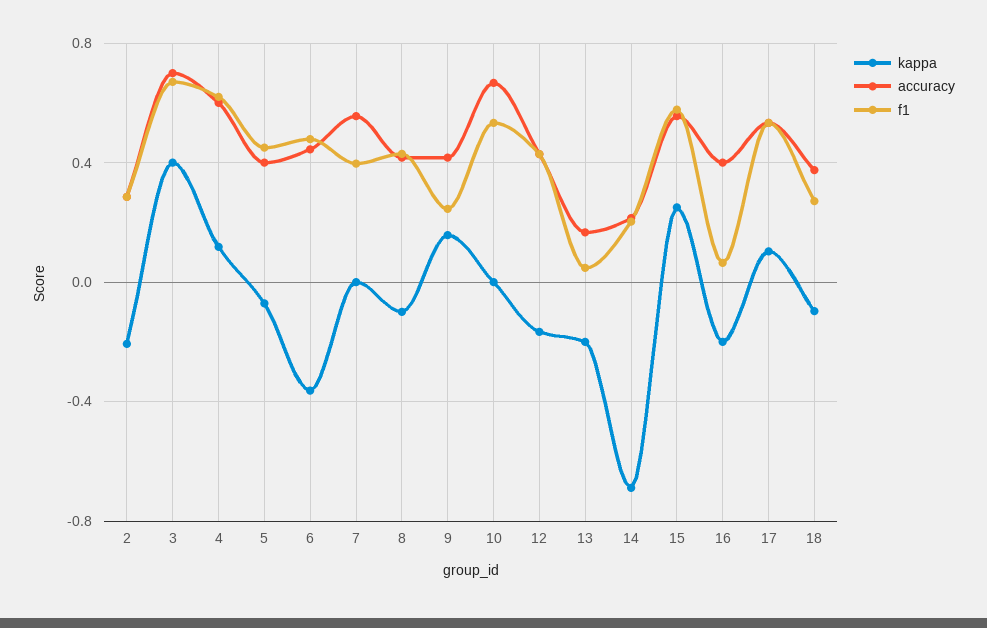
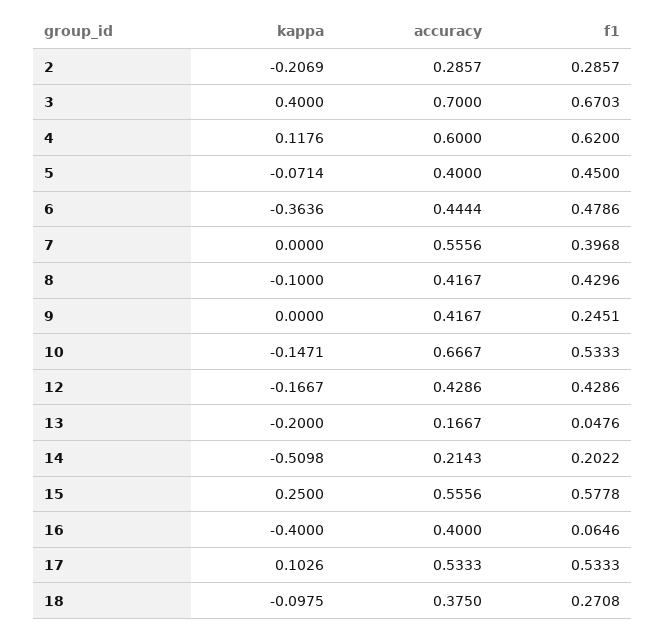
  {
    "kappa": {
      "2": -0.2069,
      "3": 0.4,
      "4": 0.1176,
      "5": -0.0714,
      "6": -0.3636,
      "7": 0,
      "8": -0.1,
-     "9": 0.15,
+     "9": 0,
-     "10": 0,
+     "10": -0.1471,
      "12": -0.1667,
      "13": -0.2,
-     "14": -0.7,
+     "14": -0.5098,
      "15": 0.25,
-     "16": -0.2,
+     "16": -0.4,
      "17": 0.1026,
      "18": -0.0975
    },
    "accuracy": {
      "2": 0.2857,
      "3": 0.7,
      "4": 0.6,
      "5": 0.4,
      "6": 0.4444,
      "7": 0.5556,
      "8": 0.4167,
      "9": 0.4167,
      "10": 0.6667,
      "12": 0.4286,
      "13": 0.1667,
      "14": 0.2143,
      "15": 0.5556,
      "16": 0.4,
      "17": 0.5333,
      "18": 0.375
    },
    "f1": {
      "2": 0.2857,
      "3": 0.6703,
      "4": 0.62,
      "5": 0.45,
      "6": 0.4786,
      "7": 0.3968,
      "8": 0.4296,
      "9": 0.2451,
      "10": 0.5333,
      "12": 0.4286,
      "13": 0.0476,
      "14": 0.2022,
      "15": 0.5778,
      "16": 0.0646,
      "17": 0.5333,
      "18": 0.2708
    }
  }

